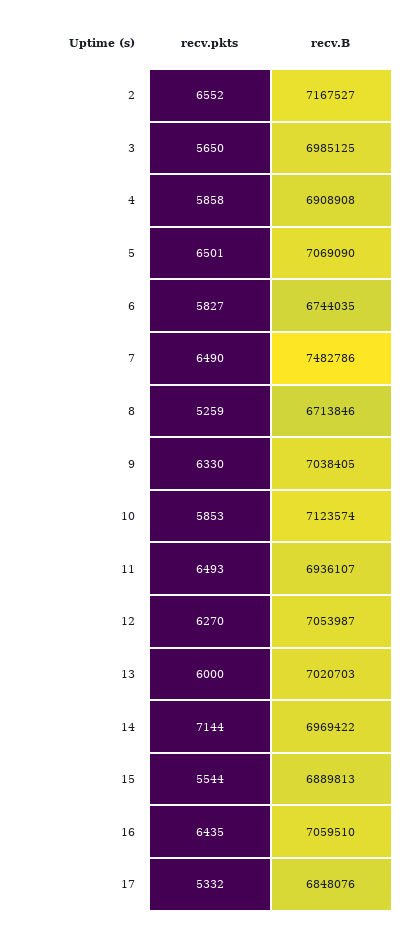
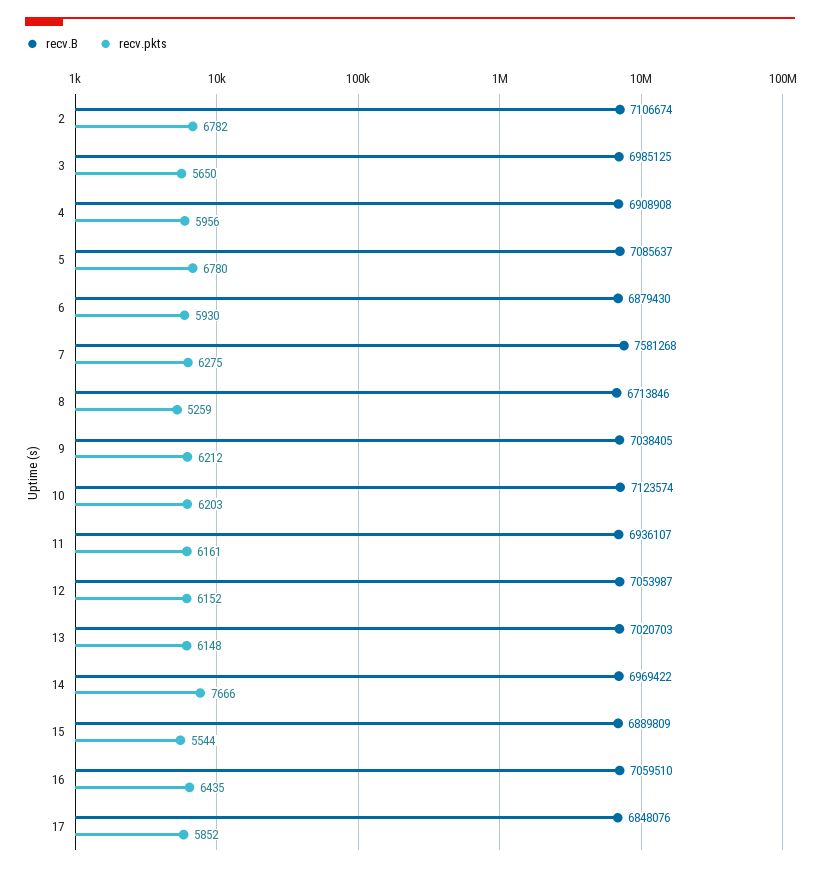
  {
    "recv.pkts": {
-     "2": 6552,
+     "2": 6782,
      "3": 5650,
-     "4": 5858,
+     "4": 5956,
-     "5": 6501,
+     "5": 6780,
-     "6": 5827,
+     "6": 5930,
-     "7": 6490,
+     "7": 6275,
      "8": 5259,
-     "9": 6330,
+     "9": 6212,
-     "10": 5853,
+     "10": 6203,
-     "11": 6493,
+     "11": 6161,
-     "12": 6270,
+     "12": 6152,
-     "13": 6000,
+     "13": 6148,
-     "14": 7144,
+     "14": 7666,
      "15": 5544,
      "16": 6435,
-     "17": 5332
+     "17": 5852
    },
    "recv.B": {
-     "2": 7167527,
+     "2": 7106674,
      "3": 6985125,
      "4": 6908908,
-     "5": 7069090,
+     "5": 7085637,
-     "6": 6744035,
+     "6": 6879430,
-     "7": 7482786,
+     "7": 7581268,
      "8": 6713846,
      "9": 7038405,
      "10": 7123574,
      "11": 6936107,
      "12": 7053987,
      "13": 7020703,
      "14": 6969422,
-     "15": 6889813,
+     "15": 6889809,
      "16": 7059510,
      "17": 6848076
    }
  }

